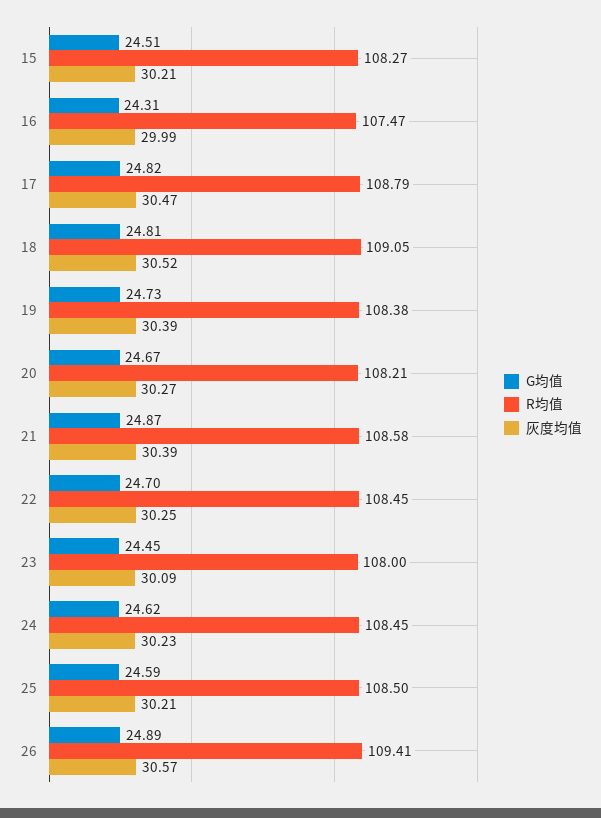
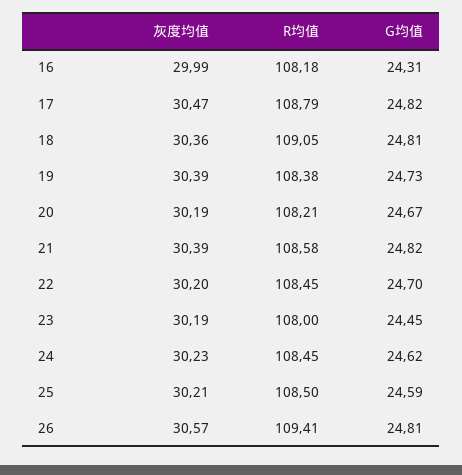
  {
    "G均值": {
-     "15": 24.51,
      "16": 24.31,
      "17": 24.82,
      "18": 24.81,
      "19": 24.73,
      "20": 24.67,
-     "21": 24.87,
+     "21": 24.82,
      "22": 24.7,
      "23": 24.45,
      "24": 24.62,
      "25": 24.59,
-     "26": 24.89
+     "26": 24.81
    },
    "R均值": {
-     "15": 108.27,
-     "16": 107.47,
+     "16": 108.18,
      "17": 108.79,
      "18": 109.05,
      "19": 108.38,
      "20": 108.21,
      "21": 108.58,
      "22": 108.45,
      "23": 108,
      "24": 108.45,
      "25": 108.5,
      "26": 109.41
    },
    "灰度均值": {
-     "15": 30.21,
      "16": 29.99,
      "17": 30.47,
-     "18": 30.52,
+     "18": 30.36,
      "19": 30.39,
-     "20": 30.27,
+     "20": 30.19,
      "21": 30.39,
-     "22": 30.25,
+     "22": 30.2,
-     "23": 30.09,
+     "23": 30.19,
      "24": 30.23,
      "25": 30.21,
      "26": 30.57
    }
  }

